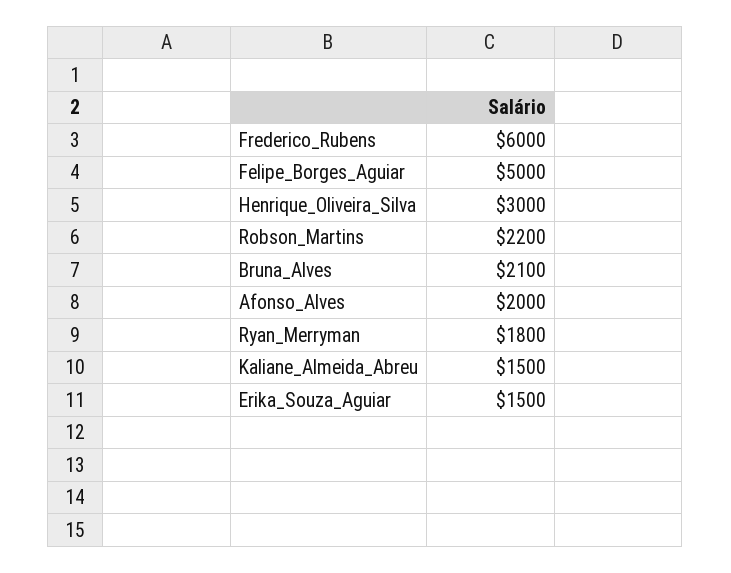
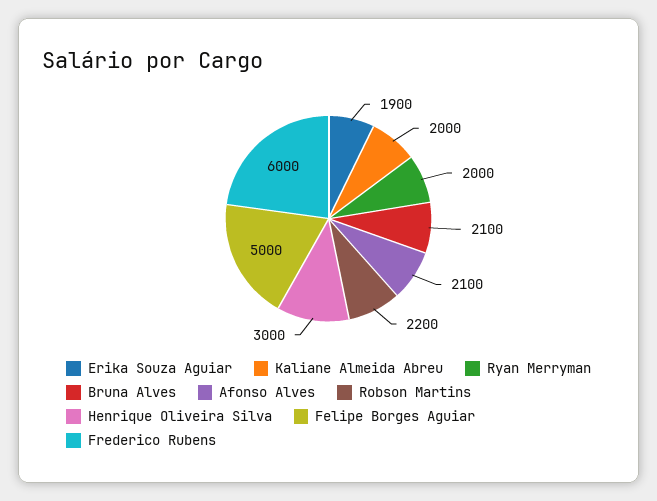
  {
    "Frederico_Rubens": 6000,
    "Felipe_Borges_Aguiar": 5000,
    "Henrique_Oliveira_Silva": 3000,
    "Robson_Martins": 2200,
    "Bruna_Alves": 2100,
-   "Afonso_Alves": 2000,
+   "Afonso_Alves": 2100,
-   "Ryan_Merryman": 1800,
+   "Ryan_Merryman": 2000,
-   "Kaliane_Almeida_Abreu": 1500,
+   "Kaliane_Almeida_Abreu": 2000,
-   "Erika_Souza_Aguiar": 1500
+   "Erika_Souza_Aguiar": 1900
  }

